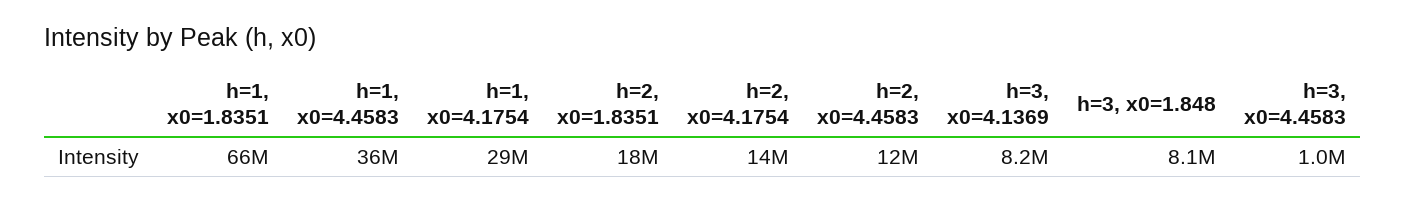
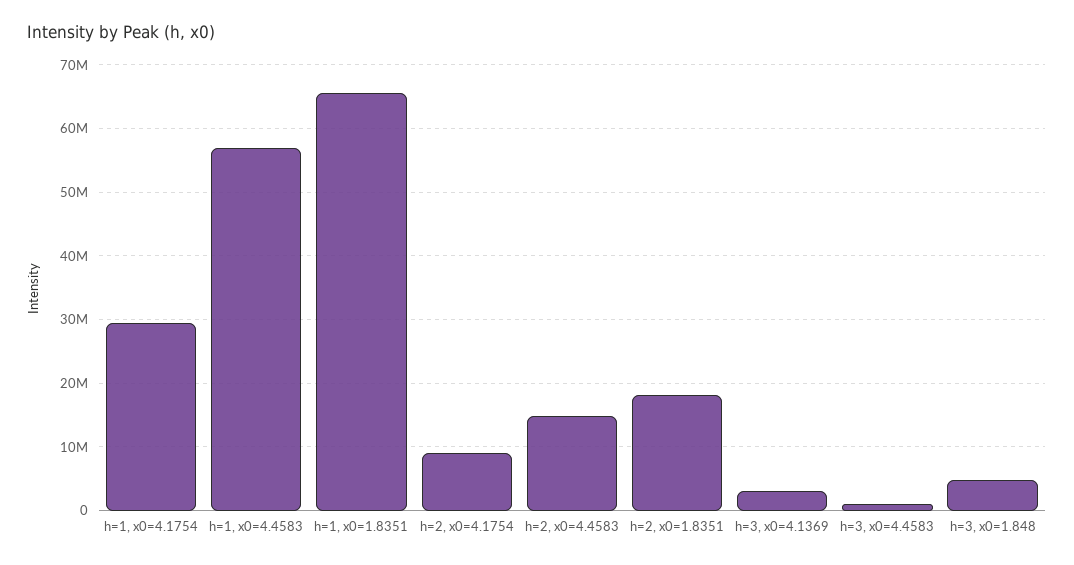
  {
    "h=1, x0=1.8351": 66000000,
-   "h=1, x0=4.4583": 36000000,
+   "h=1, x0=4.4583": 57000000,
    "h=1, x0=4.1754": 29000000,
    "h=2, x0=1.8351": 18000000,
-   "h=2, x0=4.1754": 14000000,
+   "h=2, x0=4.1754": 9000000,
-   "h=2, x0=4.4583": 12000000,
+   "h=2, x0=4.4583": 15000000,
-   "h=3, x0=4.1369": 8200000,
+   "h=3, x0=4.1369": 3000000,
-   "h=3, x0=1.848": 8100000,
+   "h=3, x0=1.848": 5000000,
    "h=3, x0=4.4583": 1000000
  }

